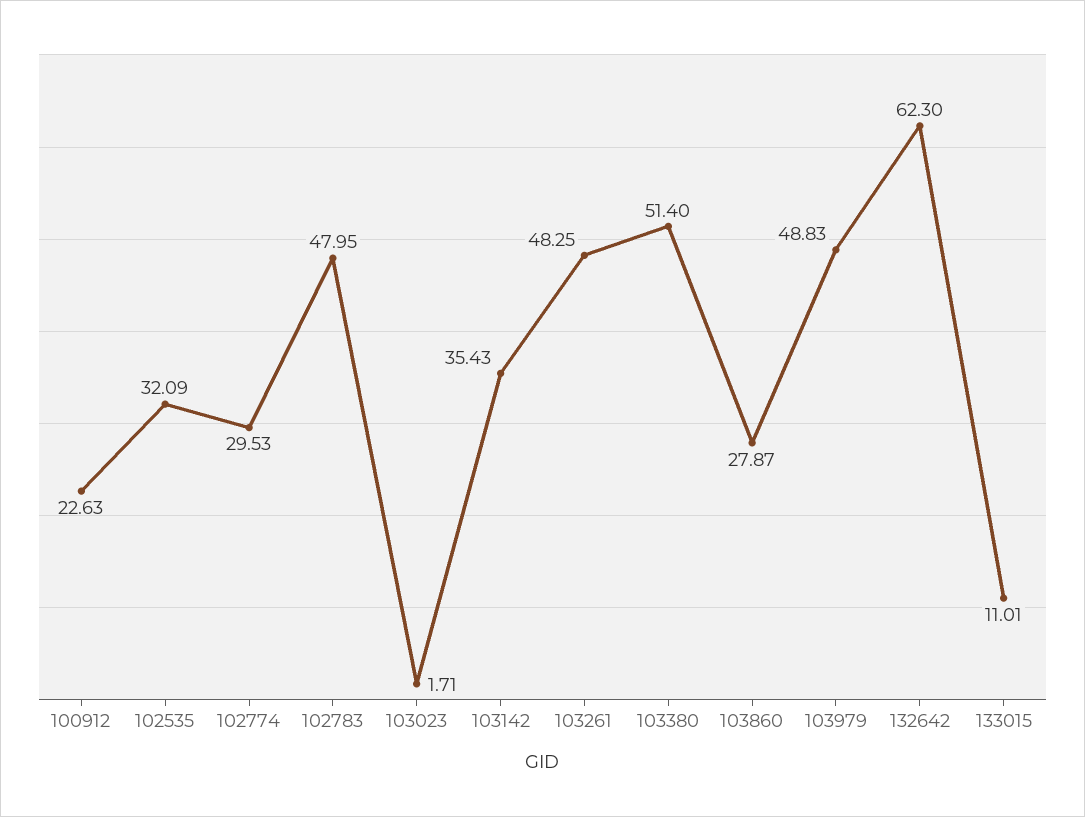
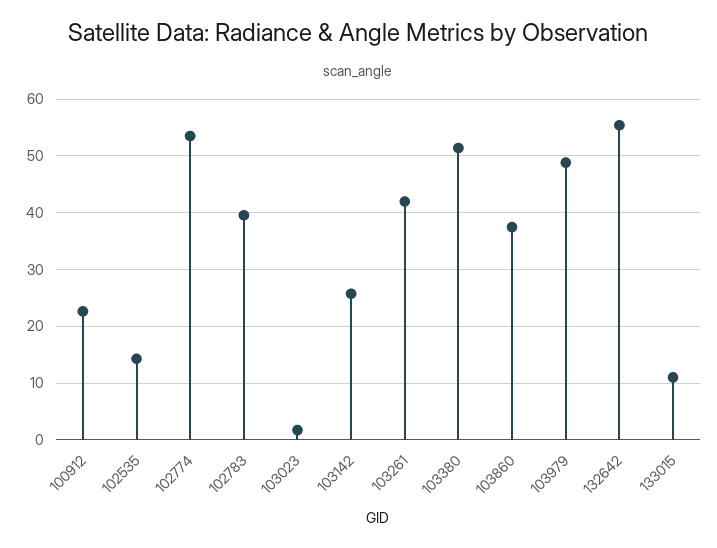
  {
    "100912": 22.63,
-   "102535": 32.09,
+   "102535": 14,
-   "102774": 29.53,
+   "102774": 54,
-   "102783": 47.95,
+   "102783": 40,
    "103023": 1.71,
-   "103142": 35.43,
+   "103142": 26,
-   "103261": 48.25,
+   "103261": 42,
    "103380": 51.4,
-   "103860": 27.87,
+   "103860": 38,
    "103979": 48.83,
-   "132642": 62.3,
+   "132642": 56,
    "133015": 11.01
  }

